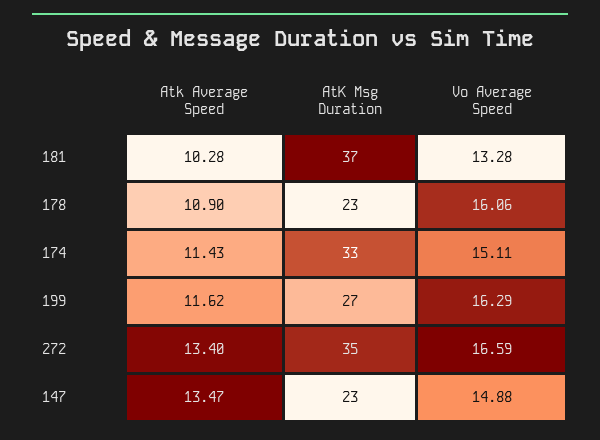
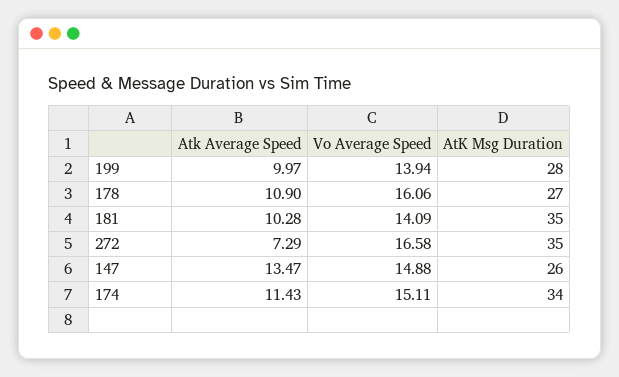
  {
    "Atk Average Speed": {
      "181": 10.28,
      "178": 10.9,
      "174": 11.43,
-     "199": 11.62,
+     "199": 9.97,
-     "272": 13.4,
+     "272": 7.29,
      "147": 13.47
    },
    "AtK Msg Duration": {
-     "181": 37,
+     "181": 35,
-     "178": 23,
+     "178": 27,
-     "174": 33,
+     "174": 34,
-     "199": 27,
+     "199": 28,
      "272": 35,
-     "147": 23
+     "147": 26
    },
    "Vo Average Speed": {
-     "181": 13.28,
+     "181": 14.09,
      "178": 16.06,
      "174": 15.11,
-     "199": 16.29,
+     "199": 13.94,
-     "272": 16.59,
+     "272": 16.58,
      "147": 14.88
    }
  }

